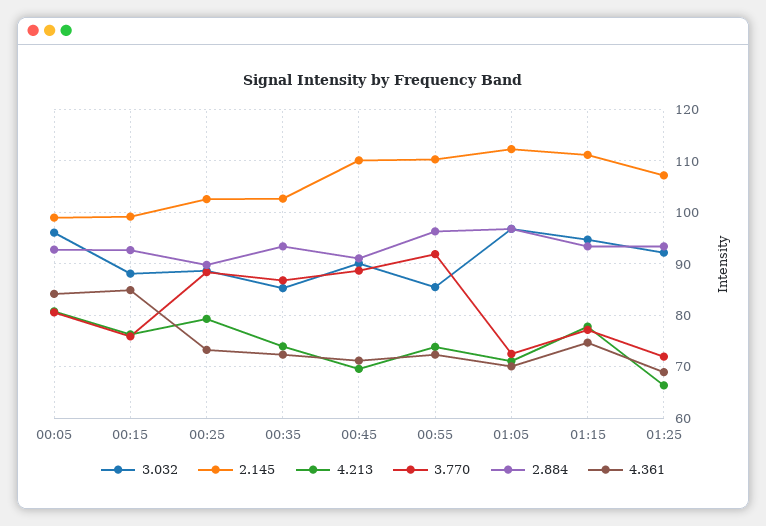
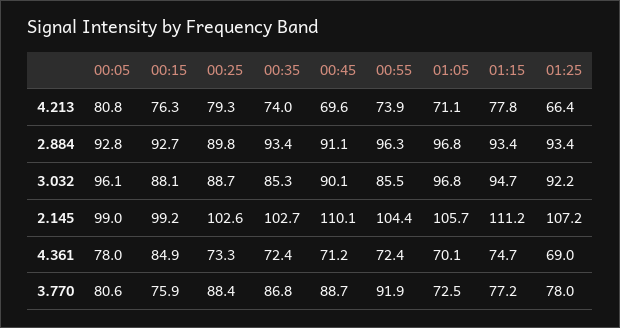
  {
    "3.032": {
      "00:05": 96.1,
      "00:15": 88.1,
      "00:25": 88.7,
      "00:35": 85.3,
      "00:45": 90.1,
      "00:55": 85.5,
      "01:05": 96.8,
      "01:15": 94.7,
      "01:25": 92.2
    },
    "2.145": {
      "00:05": 99,
      "00:15": 99.2,
      "00:25": 102.6,
      "00:35": 102.7,
      "00:45": 110.1,
-     "00:55": 110,
+     "00:55": 104.4,
-     "01:05": 112,
+     "01:05": 105.7,
      "01:15": 111.2,
      "01:25": 107.2
    },
    "4.213": {
      "00:05": 80.8,
      "00:15": 76.3,
      "00:25": 79.3,
      "00:35": 74,
      "00:45": 69.6,
      "00:55": 73.9,
      "01:05": 71.1,
      "01:15": 77.8,
      "01:25": 66.4
    },
    "3.770": {
      "00:05": 80.6,
      "00:15": 75.9,
      "00:25": 88.4,
      "00:35": 86.8,
      "00:45": 88.7,
      "00:55": 91.9,
      "01:05": 72.5,
      "01:15": 77.2,
-     "01:25": 72
+     "01:25": 78
    },
    "2.884": {
      "00:05": 92.8,
      "00:15": 92.7,
      "00:25": 89.8,
      "00:35": 93.4,
      "00:45": 91.1,
      "00:55": 96.3,
      "01:05": 96.8,
      "01:15": 93.4,
      "01:25": 93.4
    },
    "4.361": {
-     "00:05": 84,
+     "00:05": 78,
      "00:15": 84.9,
      "00:25": 73.3,
      "00:35": 72.4,
      "00:45": 71.2,
      "00:55": 72.4,
      "01:05": 70.1,
      "01:15": 74.7,
      "01:25": 69
    }
  }

